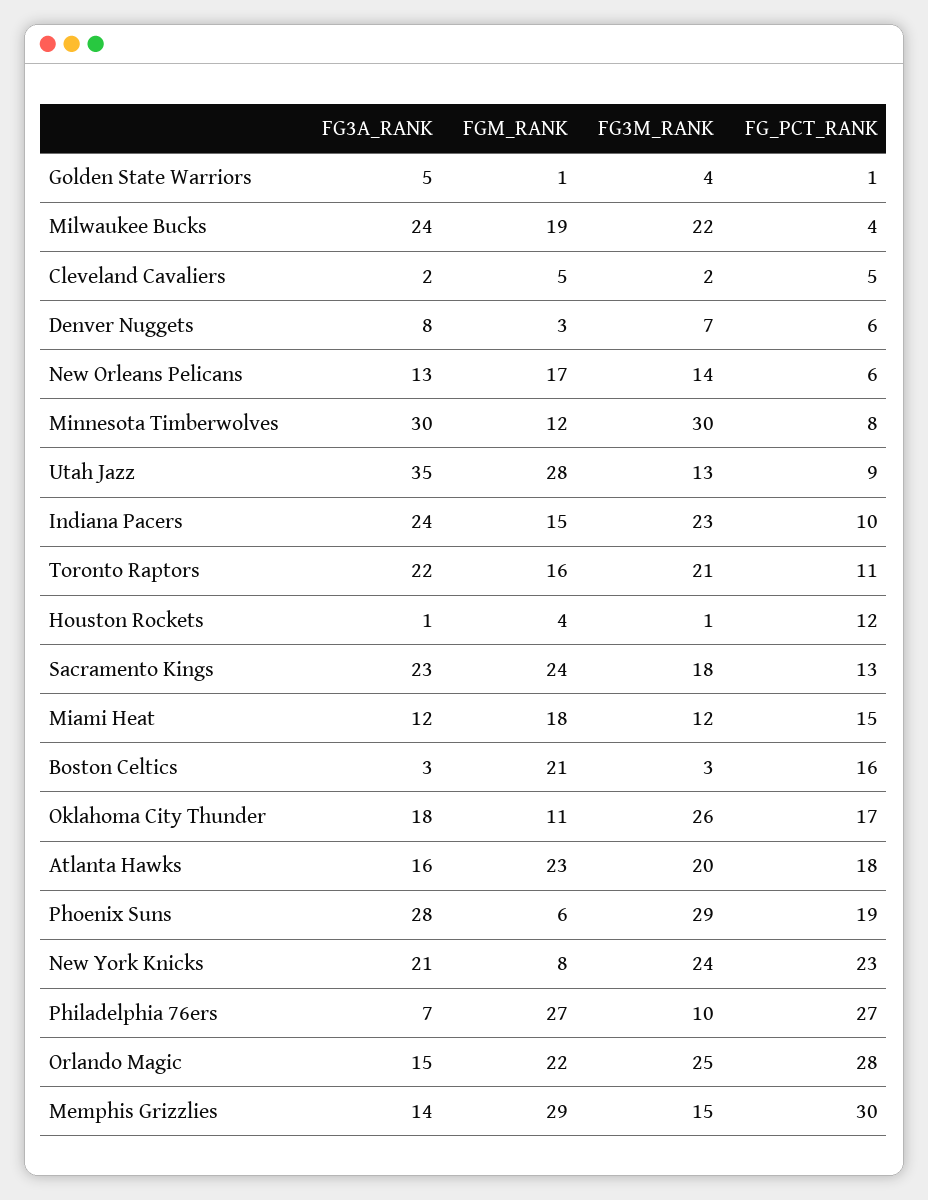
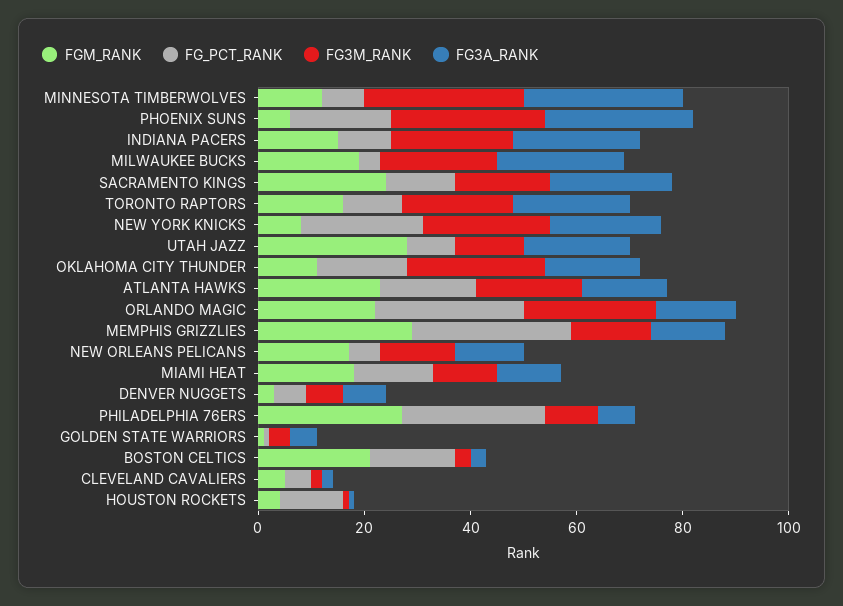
  {
    "FG3A_RANK": {
      "Golden State Warriors": 5,
      "Milwaukee Bucks": 24,
      "Cleveland Cavaliers": 2,
      "Denver Nuggets": 8,
      "New Orleans Pelicans": 13,
      "Minnesota Timberwolves": 30,
-     "Utah Jazz": 35,
+     "Utah Jazz": 20,
      "Indiana Pacers": 24,
      "Toronto Raptors": 22,
      "Houston Rockets": 1,
      "Sacramento Kings": 23,
      "Miami Heat": 12,
      "Boston Celtics": 3,
      "Oklahoma City Thunder": 18,
      "Atlanta Hawks": 16,
      "Phoenix Suns": 28,
      "New York Knicks": 21,
      "Philadelphia 76ers": 7,
      "Orlando Magic": 15,
      "Memphis Grizzlies": 14
    },
    "FGM_RANK": {
      "Golden State Warriors": 1,
      "Milwaukee Bucks": 19,
      "Cleveland Cavaliers": 5,
      "Denver Nuggets": 3,
      "New Orleans Pelicans": 17,
      "Minnesota Timberwolves": 12,
      "Utah Jazz": 28,
      "Indiana Pacers": 15,
      "Toronto Raptors": 16,
      "Houston Rockets": 4,
      "Sacramento Kings": 24,
      "Miami Heat": 18,
      "Boston Celtics": 21,
      "Oklahoma City Thunder": 11,
      "Atlanta Hawks": 23,
      "Phoenix Suns": 6,
      "New York Knicks": 8,
      "Philadelphia 76ers": 27,
      "Orlando Magic": 22,
      "Memphis Grizzlies": 29
    },
    "FG3M_RANK": {
      "Golden State Warriors": 4,
      "Milwaukee Bucks": 22,
      "Cleveland Cavaliers": 2,
      "Denver Nuggets": 7,
      "New Orleans Pelicans": 14,
      "Minnesota Timberwolves": 30,
      "Utah Jazz": 13,
      "Indiana Pacers": 23,
      "Toronto Raptors": 21,
      "Houston Rockets": 1,
      "Sacramento Kings": 18,
      "Miami Heat": 12,
      "Boston Celtics": 3,
      "Oklahoma City Thunder": 26,
      "Atlanta Hawks": 20,
      "Phoenix Suns": 29,
      "New York Knicks": 24,
      "Philadelphia 76ers": 10,
      "Orlando Magic": 25,
      "Memphis Grizzlies": 15
    },
    "FG_PCT_RANK": {
      "Golden State Warriors": 1,
      "Milwaukee Bucks": 4,
      "Cleveland Cavaliers": 5,
      "Denver Nuggets": 6,
      "New Orleans Pelicans": 6,
      "Minnesota Timberwolves": 8,
      "Utah Jazz": 9,
      "Indiana Pacers": 10,
      "Toronto Raptors": 11,
      "Houston Rockets": 12,
      "Sacramento Kings": 13,
      "Miami Heat": 15,
      "Boston Celtics": 16,
      "Oklahoma City Thunder": 17,
      "Atlanta Hawks": 18,
      "Phoenix Suns": 19,
      "New York Knicks": 23,
      "Philadelphia 76ers": 27,
      "Orlando Magic": 28,
      "Memphis Grizzlies": 30
    }
  }

